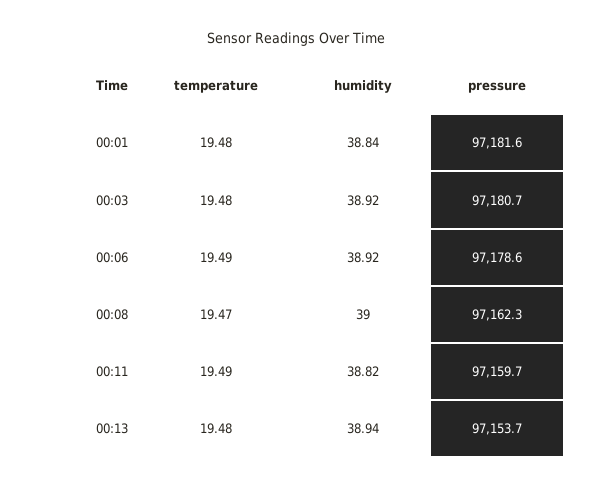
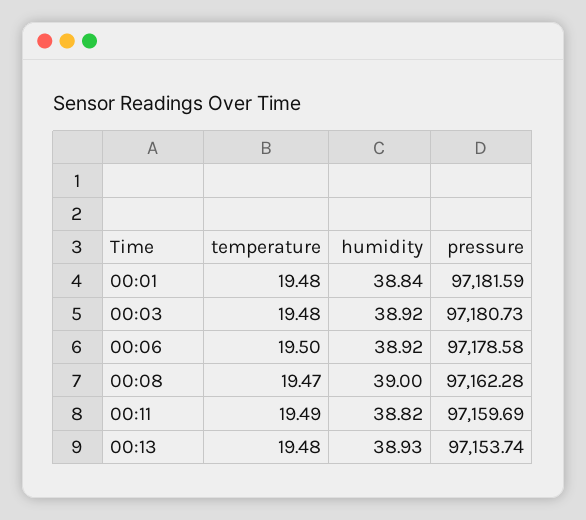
  {
    "temperature": {
      "00:01": 19.48,
      "00:03": 19.48,
-     "00:06": 19.49,
+     "00:06": 19.5,
      "00:08": 19.47,
      "00:11": 19.49,
      "00:13": 19.48
    },
    "humidity": {
      "00:01": 38.84,
      "00:03": 38.92,
      "00:06": 38.92,
      "00:08": 39,
      "00:11": 38.82,
-     "00:13": 38.94
+     "00:13": 38.93
    },
    "pressure": {
      "00:01": 97181.59,
      "00:03": 97180.73,
      "00:06": 97178.58,
      "00:08": 97162.28,
      "00:11": 97159.69,
      "00:13": 97153.74
    }
  }

